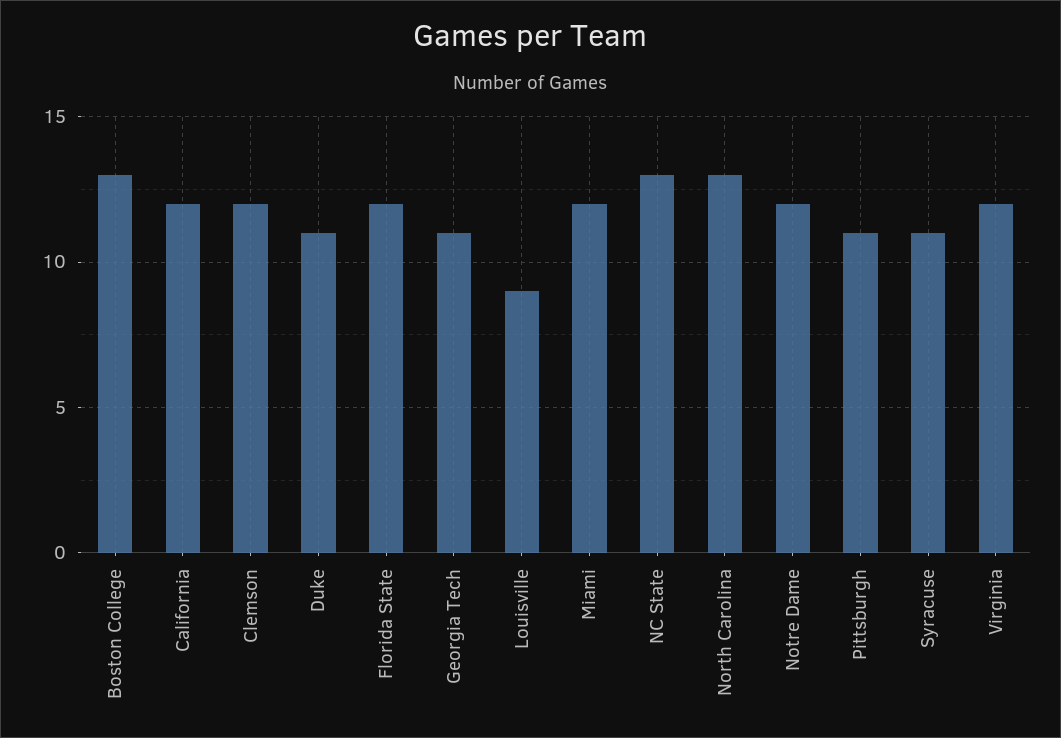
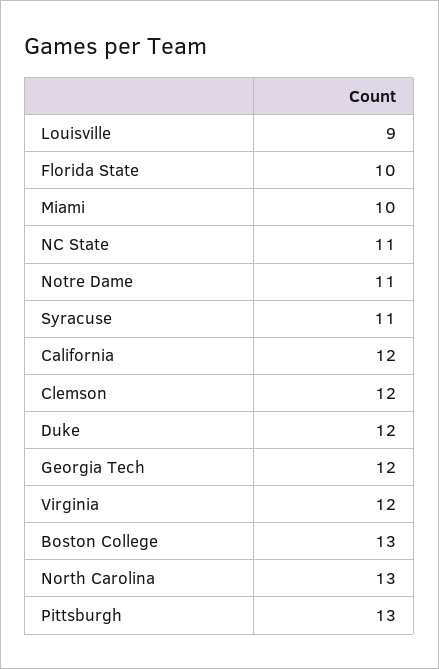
  {
    "Boston College": 13,
    "California": 12,
    "Clemson": 12,
-   "Duke": 11,
+   "Duke": 12,
-   "Florida State": 12,
+   "Florida State": 10,
-   "Georgia Tech": 11,
+   "Georgia Tech": 12,
    "Louisville": 9,
-   "Miami": 12,
+   "Miami": 10,
-   "NC State": 13,
+   "NC State": 11,
    "North Carolina": 13,
-   "Notre Dame": 12,
+   "Notre Dame": 11,
-   "Pittsburgh": 11,
+   "Pittsburgh": 13,
    "Syracuse": 11,
    "Virginia": 12
  }

